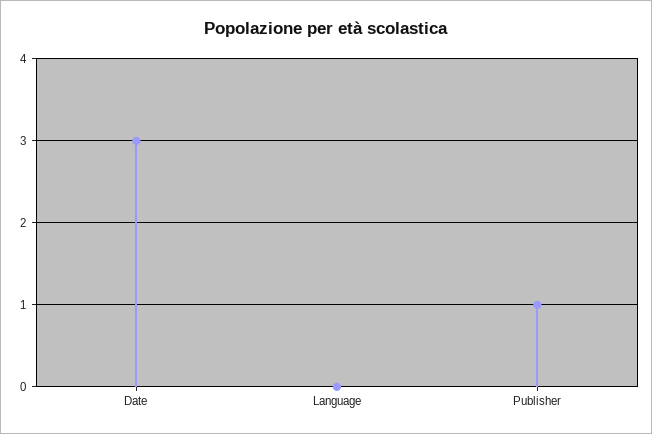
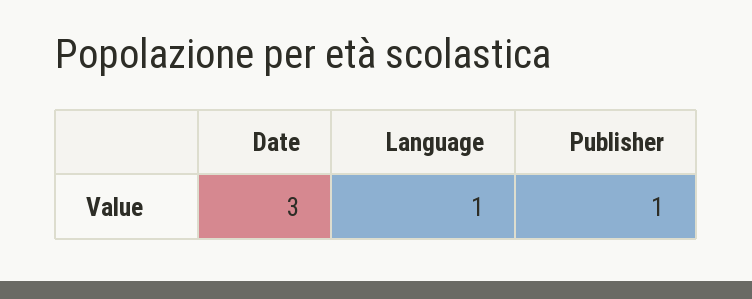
  {
    "Date": 3,
-   "Language": 0,
+   "Language": 1,
    "Publisher": 1
  }

